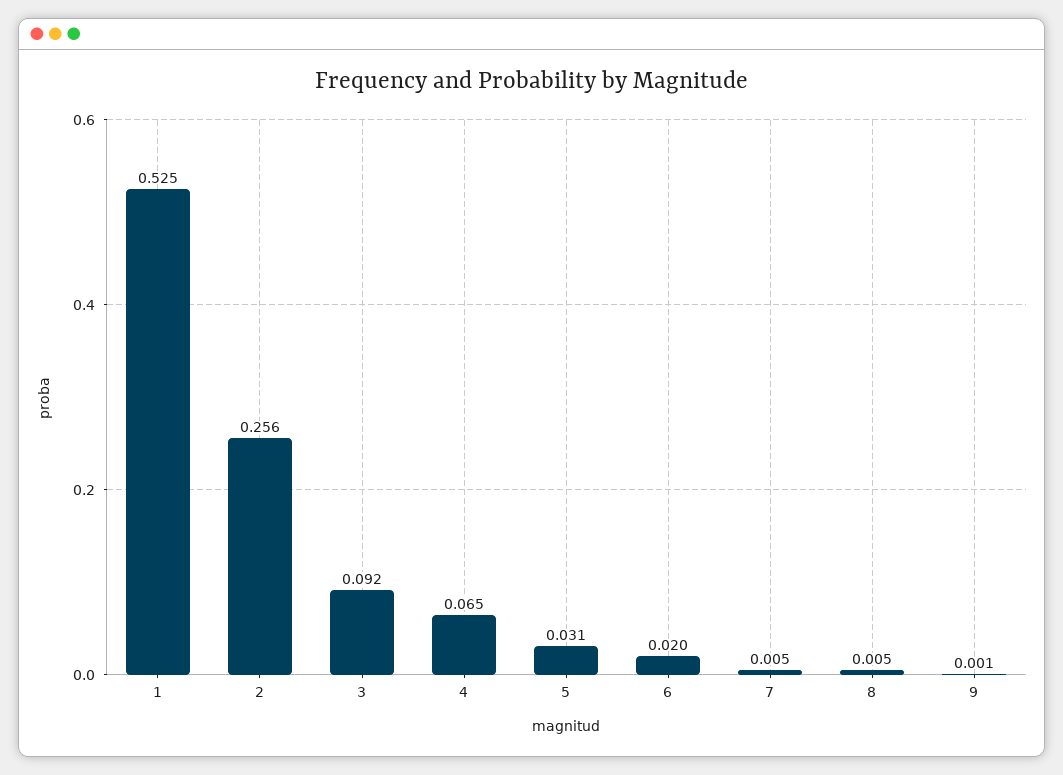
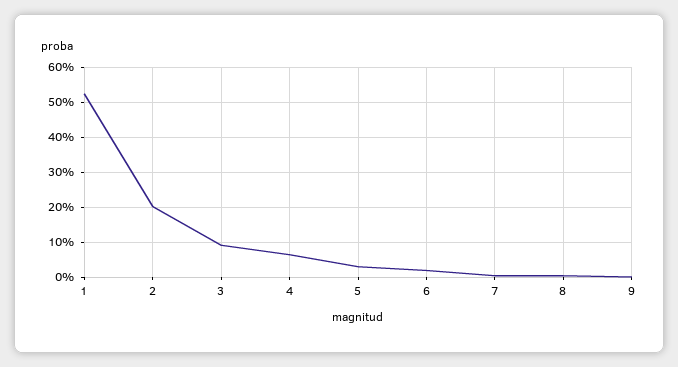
  {
    "1": 0.525,
-   "2": 0.256,
+   "2": 0.2,
    "3": 0.092,
    "4": 0.065,
    "5": 0.031,
    "6": 0.02,
    "7": 0.005,
    "8": 0.005,
    "9": 0.001
  }

